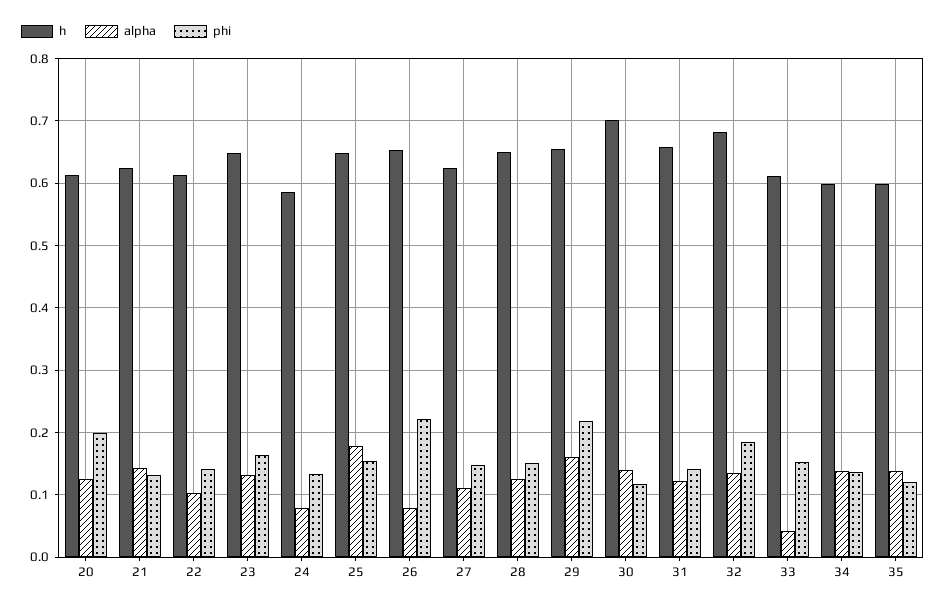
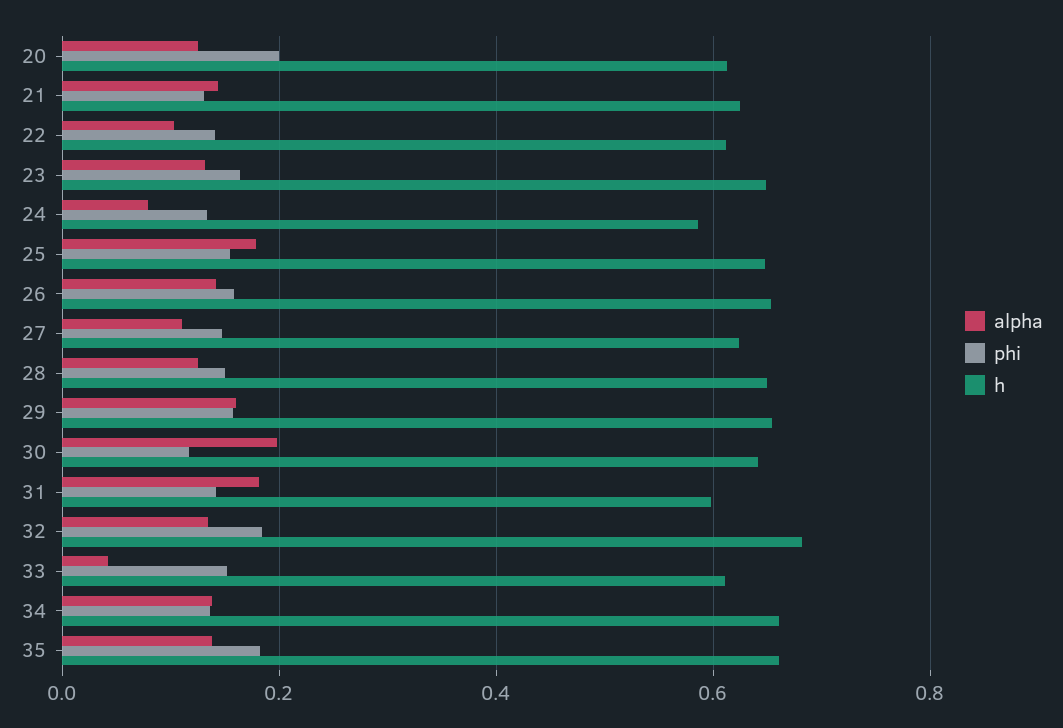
  {
    "h": {
      "20": 0.61,
      "21": 0.62,
      "22": 0.61,
      "23": 0.65,
      "24": 0.59,
      "25": 0.65,
      "26": 0.65,
      "27": 0.62,
      "28": 0.65,
      "29": 0.65,
-     "30": 0.7,
+     "30": 0.64,
-     "31": 0.66,
+     "31": 0.6,
      "32": 0.68,
      "33": 0.61,
-     "34": 0.6,
+     "34": 0.66,
-     "35": 0.6
+     "35": 0.66
    },
    "alpha": {
      "20": 0.13,
      "21": 0.14,
      "22": 0.1,
      "23": 0.13,
      "24": 0.08,
      "25": 0.18,
-     "26": 0.08,
+     "26": 0.14,
      "27": 0.11,
      "28": 0.12,
      "29": 0.16,
-     "30": 0.14,
+     "30": 0.2,
-     "31": 0.12,
+     "31": 0.18,
      "32": 0.13,
      "33": 0.04,
      "34": 0.14,
      "35": 0.14
    },
    "phi": {
      "20": 0.2,
      "21": 0.13,
      "22": 0.14,
      "23": 0.16,
      "24": 0.13,
      "25": 0.15,
-     "26": 0.22,
+     "26": 0.16,
      "27": 0.15,
      "28": 0.15,
-     "29": 0.22,
+     "29": 0.16,
      "30": 0.12,
      "31": 0.14,
      "32": 0.18,
      "33": 0.15,
      "34": 0.14,
-     "35": 0.12
+     "35": 0.18
    }
  }

